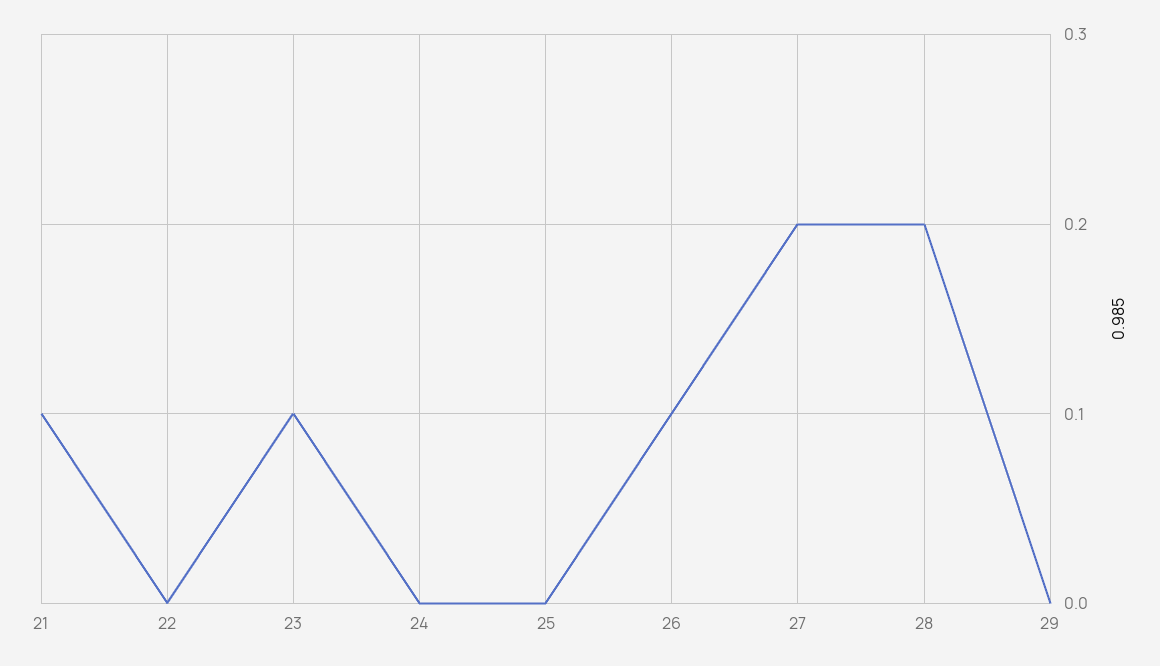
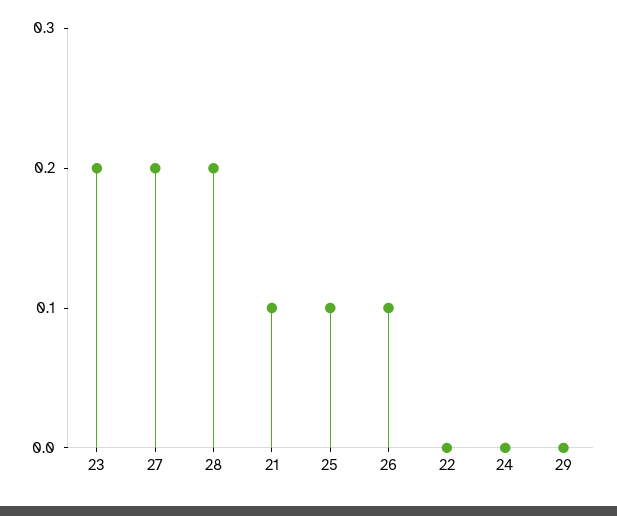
  {
    "21": 0.1,
    "22": 0,
-   "23": 0.1,
+   "23": 0.2,
    "24": 0,
-   "25": 0,
+   "25": 0.1,
    "26": 0.1,
    "27": 0.2,
    "28": 0.2,
    "29": 0
  }

